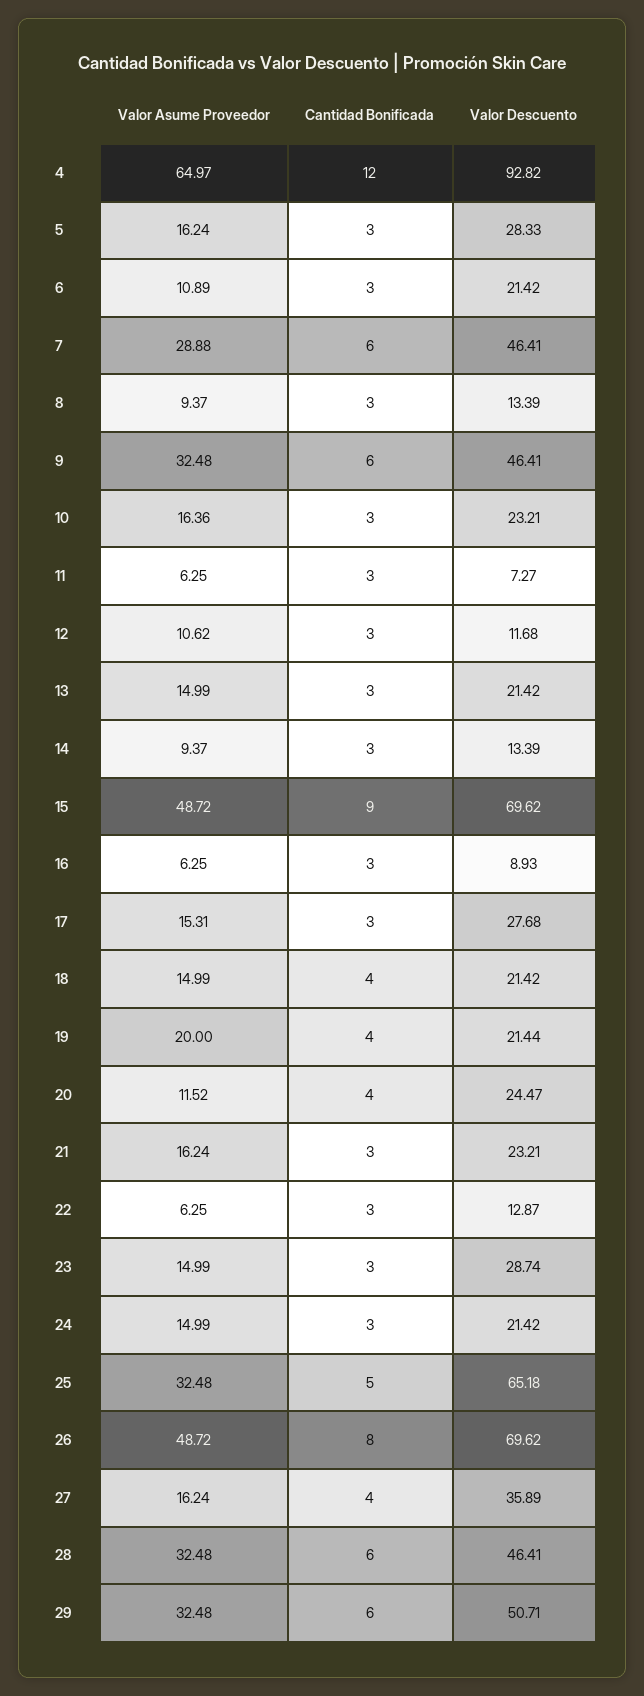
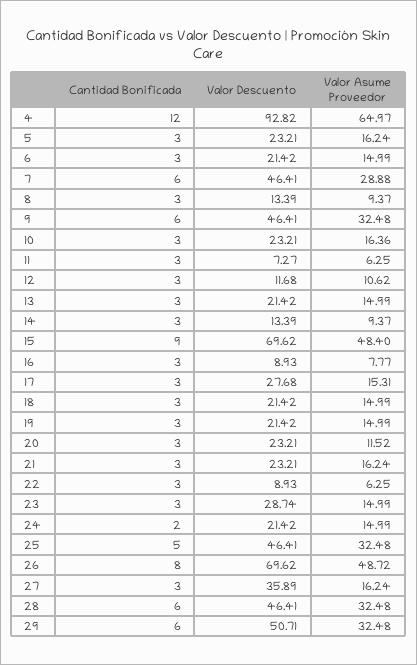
  {
    "Valor Asume Proveedor": {
      "4": 64.97,
      "5": 16.24,
-     "6": 10.89,
+     "6": 14.99,
      "7": 28.88,
      "8": 9.37,
      "9": 32.48,
      "10": 16.36,
      "11": 6.25,
      "12": 10.62,
      "13": 14.99,
      "14": 9.37,
-     "15": 48.72,
+     "15": 48.4,
-     "16": 6.25,
+     "16": 7.77,
      "17": 15.31,
      "18": 14.99,
-     "19": 20,
+     "19": 14.99,
      "20": 11.52,
      "21": 16.24,
      "22": 6.25,
      "23": 14.99,
      "24": 14.99,
      "25": 32.48,
      "26": 48.72,
      "27": 16.24,
      "28": 32.48,
      "29": 32.48
    },
    "Cantidad Bonificada": {
      "4": 12,
      "5": 3,
      "6": 3,
      "7": 6,
      "8": 3,
      "9": 6,
      "10": 3,
      "11": 3,
      "12": 3,
      "13": 3,
      "14": 3,
      "15": 9,
      "16": 3,
      "17": 3,
-     "18": 4,
+     "18": 3,
-     "19": 4,
+     "19": 3,
-     "20": 4,
+     "20": 3,
      "21": 3,
      "22": 3,
      "23": 3,
-     "24": 3,
+     "24": 2,
      "25": 5,
      "26": 8,
-     "27": 4,
+     "27": 3,
      "28": 6,
      "29": 6
    },
    "Valor Descuento": {
      "4": 92.82,
-     "5": 28.33,
+     "5": 23.21,
      "6": 21.42,
      "7": 46.41,
      "8": 13.39,
      "9": 46.41,
      "10": 23.21,
      "11": 7.27,
      "12": 11.68,
      "13": 21.42,
      "14": 13.39,
      "15": 69.62,
      "16": 8.93,
      "17": 27.68,
      "18": 21.42,
-     "19": 21.44,
+     "19": 21.42,
-     "20": 24.47,
+     "20": 23.21,
      "21": 23.21,
-     "22": 12.87,
+     "22": 8.93,
      "23": 28.74,
      "24": 21.42,
-     "25": 65.18,
+     "25": 46.41,
      "26": 69.62,
      "27": 35.89,
      "28": 46.41,
      "29": 50.71
    }
  }

